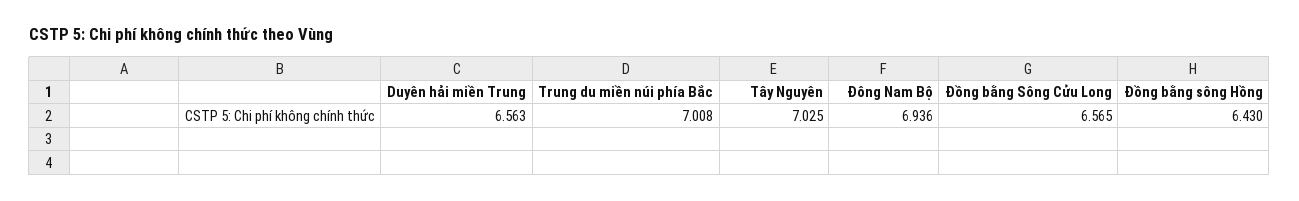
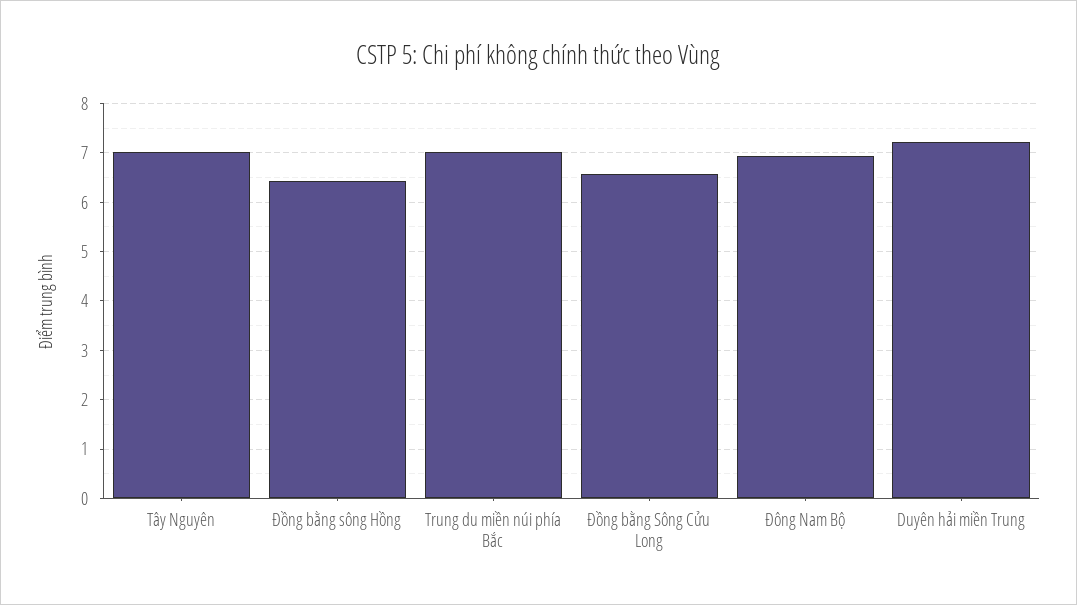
  {
-   "Duyên hải miền Trung": 6.563,
+   "Duyên hải miền Trung": 7.2,
    "Trung du miền núi phía Bắc": 7.008,
    "Tây Nguyên": 7.025,
    "Đông Nam Bộ": 6.936,
    "Đồng bằng Sông Cửu Long": 6.565,
    "Đồng bằng sông Hồng": 6.43
  }

